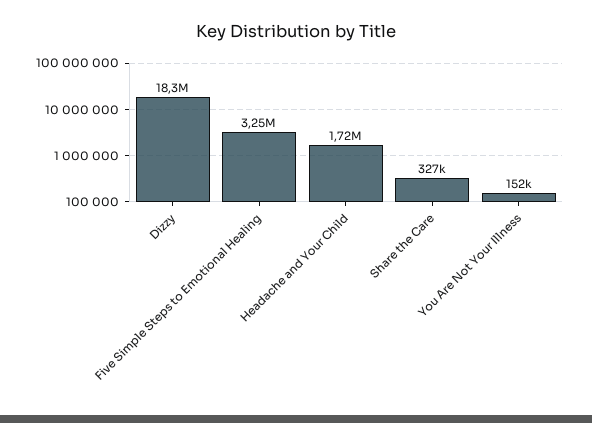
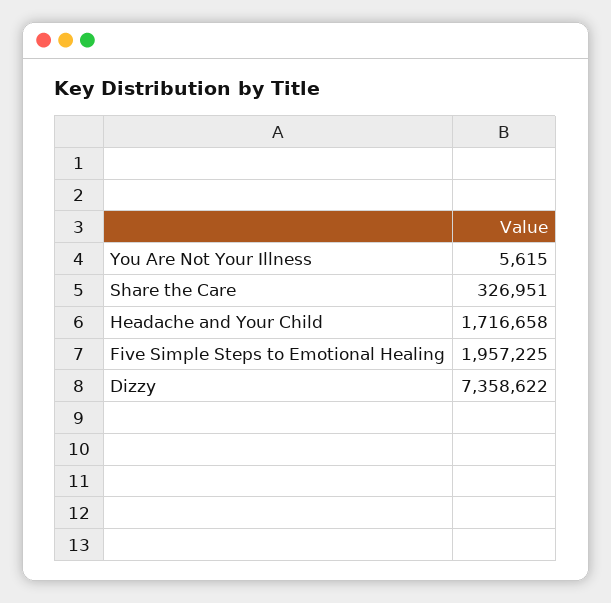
  {
-   "Dizzy": 18300000,
+   "Dizzy": 7358622,
-   "Five Simple Steps to Emotional Healing": 3250000,
+   "Five Simple Steps to Emotional Healing": 1957225,
    "Headache and Your Child": 1716658,
    "Share the Care": 326951,
-   "You Are Not Your Illness": 152000
+   "You Are Not Your Illness": 5615
  }

